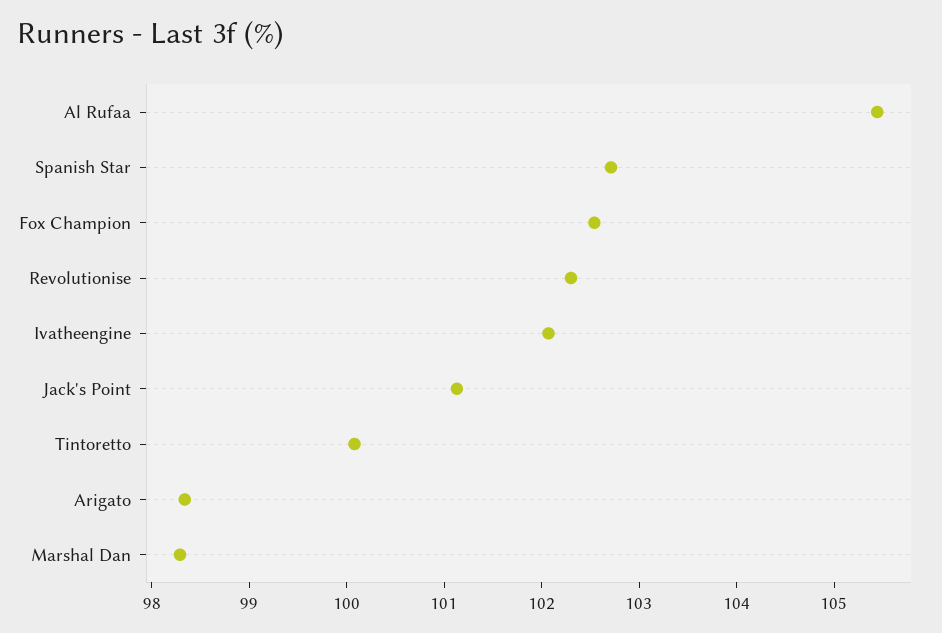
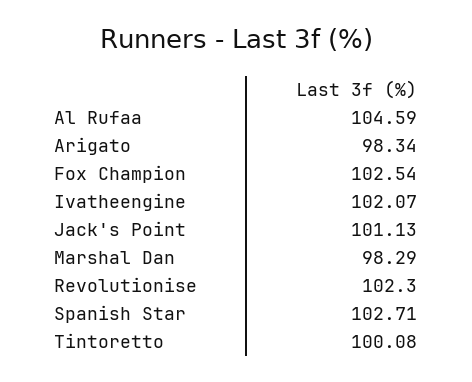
  {
-   "Al Rufaa": 105.4,
+   "Al Rufaa": 104.59,
    "Spanish Star": 102.71,
    "Fox Champion": 102.54,
    "Revolutionise": 102.3,
    "Ivatheengine": 102.07,
    "Jack's Point": 101.13,
    "Tintoretto": 100.08,
    "Arigato": 98.34,
    "Marshal Dan": 98.29
  }

